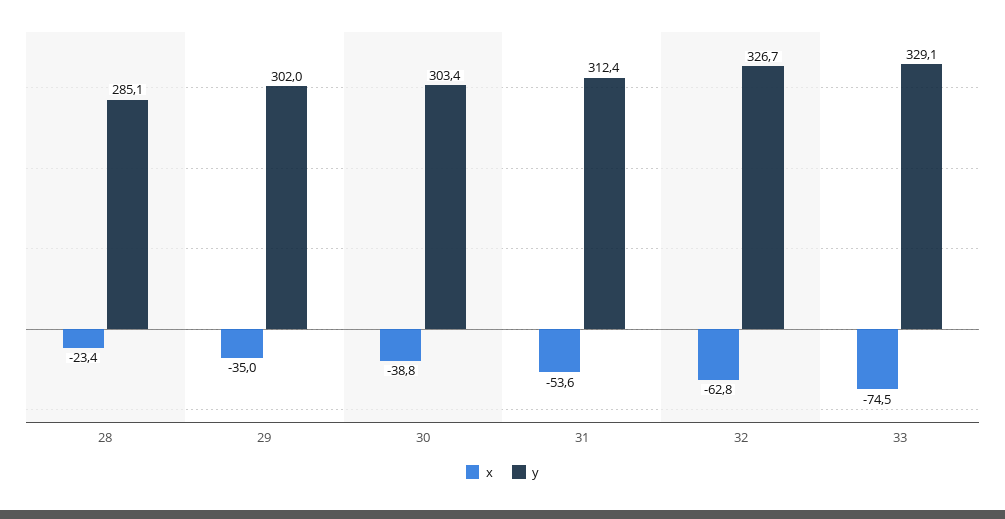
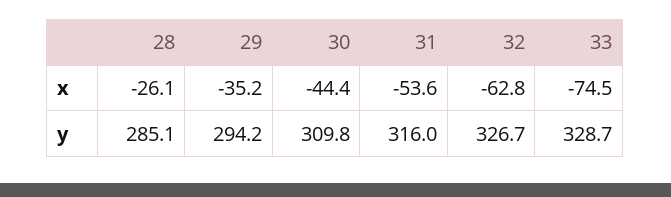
  {
    "x": {
-     "28": -23.4,
+     "28": -26.1,
-     "29": -35,
+     "29": -35.2,
-     "30": -38.8,
+     "30": -44.4,
      "31": -53.6,
      "32": -62.8,
      "33": -74.5
    },
    "y": {
      "28": 285.1,
-     "29": 302,
+     "29": 294.2,
-     "30": 303.4,
+     "30": 309.8,
-     "31": 312.4,
+     "31": 316,
      "32": 326.7,
-     "33": 329.1
+     "33": 328.7
    }
  }

